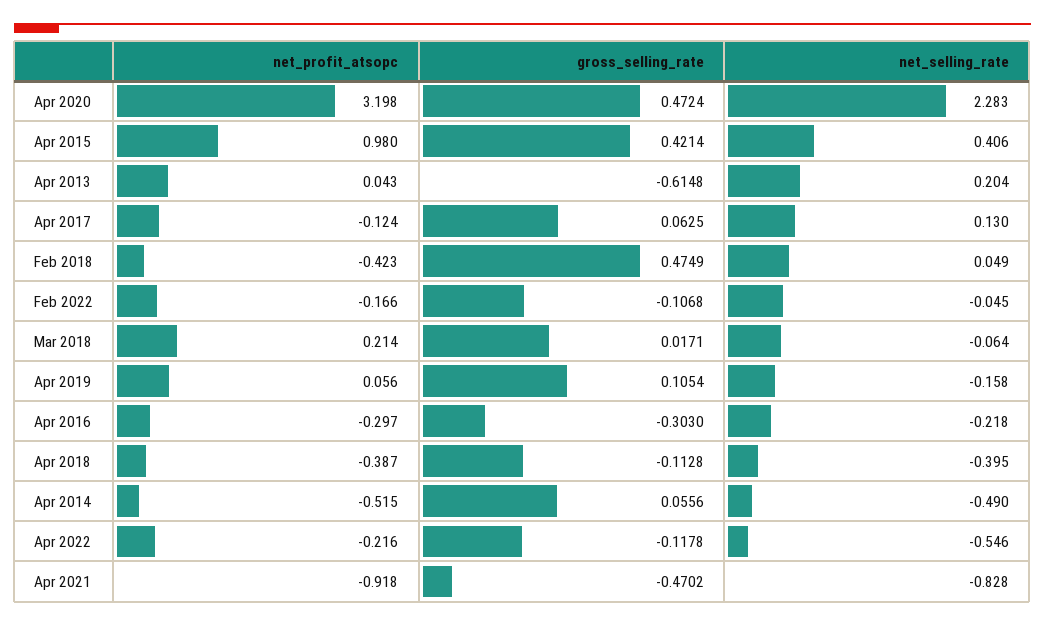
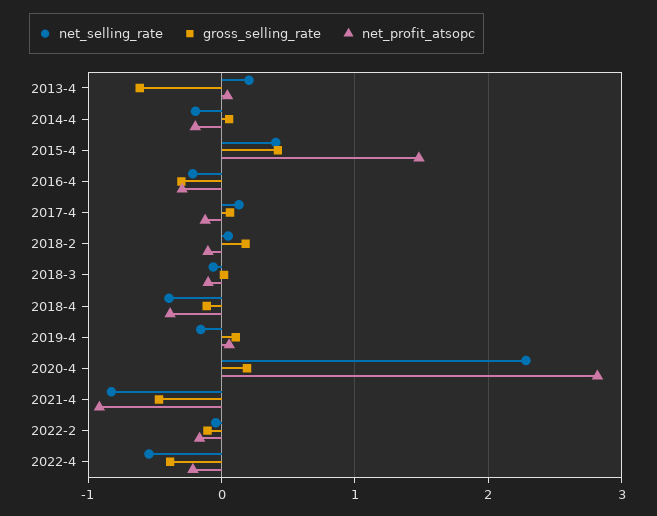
  {
    "net_profit_atsopc": {
-     "Apr 2020": 3.198,
+     "Apr 2020": 2.8,
-     "Apr 2015": 0.98,
+     "Apr 2015": 1.5,
      "Apr 2013": 0.043,
      "Apr 2017": -0.124,
-     "Feb 2018": -0.423,
+     "Feb 2018": -0.1,
      "Feb 2022": -0.166,
-     "Mar 2018": 0.214,
+     "Mar 2018": -0.1,
      "Apr 2019": 0.056,
      "Apr 2016": -0.297,
      "Apr 2018": -0.387,
-     "Apr 2014": -0.515,
+     "Apr 2014": -0.2,
      "Apr 2022": -0.216,
      "Apr 2021": -0.918
    },
    "gross_selling_rate": {
-     "Apr 2020": 0.4724,
+     "Apr 2020": 0.2,
      "Apr 2015": 0.4214,
      "Apr 2013": -0.6148,
      "Apr 2017": 0.0625,
-     "Feb 2018": 0.4749,
+     "Feb 2018": 0.2,
      "Feb 2022": -0.1068,
      "Mar 2018": 0.0171,
      "Apr 2019": 0.1054,
      "Apr 2016": -0.303,
      "Apr 2018": -0.1128,
      "Apr 2014": 0.0556,
-     "Apr 2022": -0.1178,
+     "Apr 2022": -0.4,
      "Apr 2021": -0.4702
    },
    "net_selling_rate": {
      "Apr 2020": 2.283,
      "Apr 2015": 0.406,
      "Apr 2013": 0.204,
      "Apr 2017": 0.13,
      "Feb 2018": 0.049,
      "Feb 2022": -0.045,
      "Mar 2018": -0.064,
      "Apr 2019": -0.158,
      "Apr 2016": -0.218,
      "Apr 2018": -0.395,
-     "Apr 2014": -0.49,
+     "Apr 2014": -0.2,
      "Apr 2022": -0.546,
      "Apr 2021": -0.828
    }
  }

